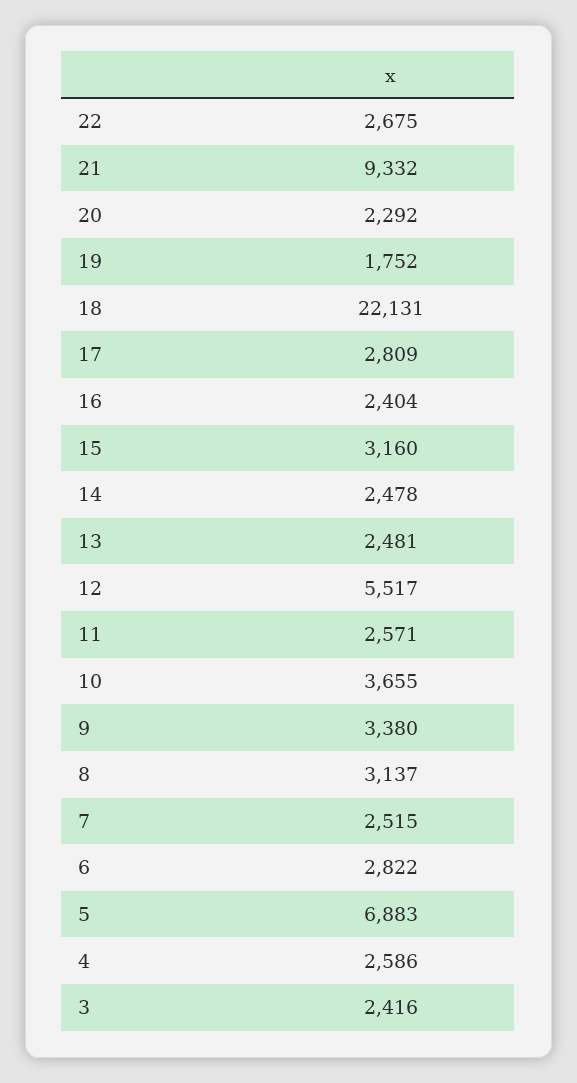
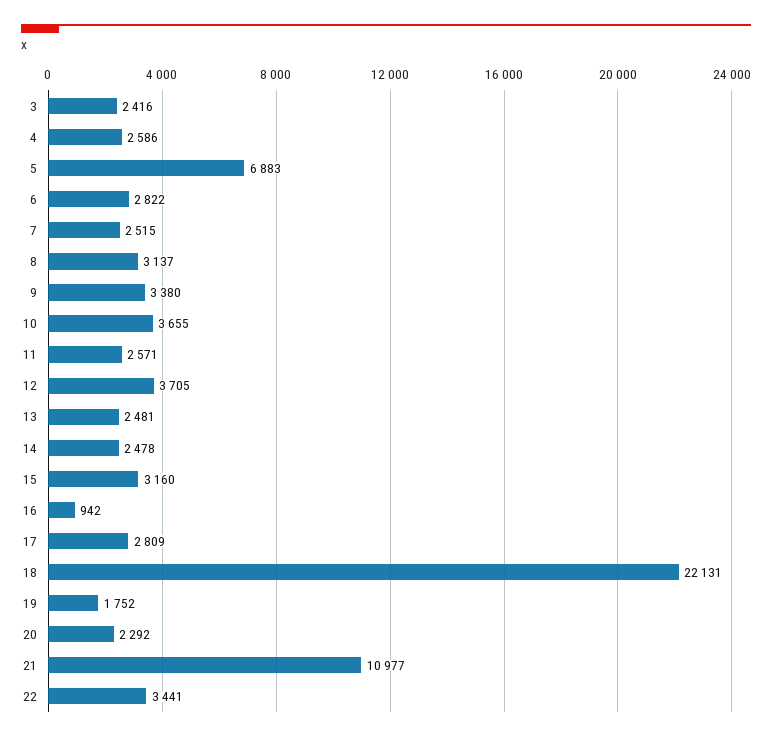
  {
-   "22": 2675,
+   "22": 3441,
-   "21": 9332,
+   "21": 10977,
    "20": 2292,
    "19": 1752,
    "18": 22131,
    "17": 2809,
-   "16": 2404,
+   "16": 942,
    "15": 3160,
    "14": 2478,
    "13": 2481,
-   "12": 5517,
+   "12": 3705,
    "11": 2571,
    "10": 3655,
    "9": 3380,
    "8": 3137,
    "7": 2515,
    "6": 2822,
    "5": 6883,
    "4": 2586,
    "3": 2416
  }

